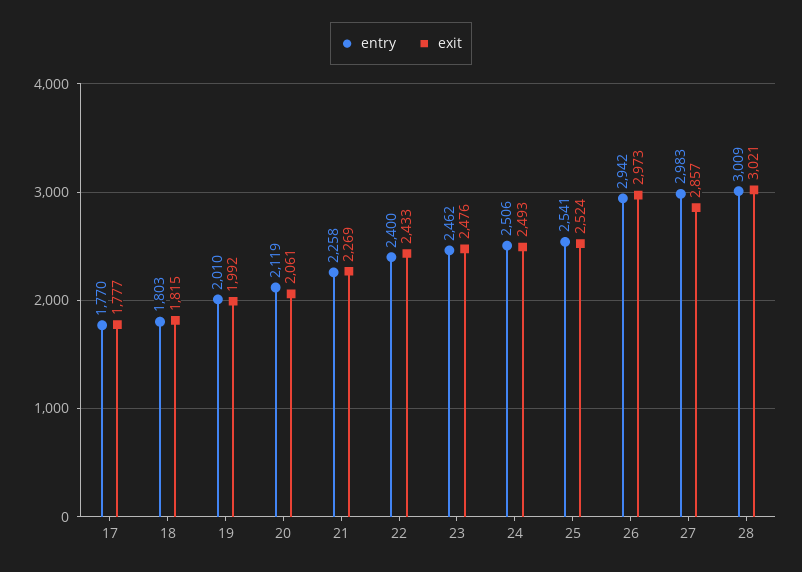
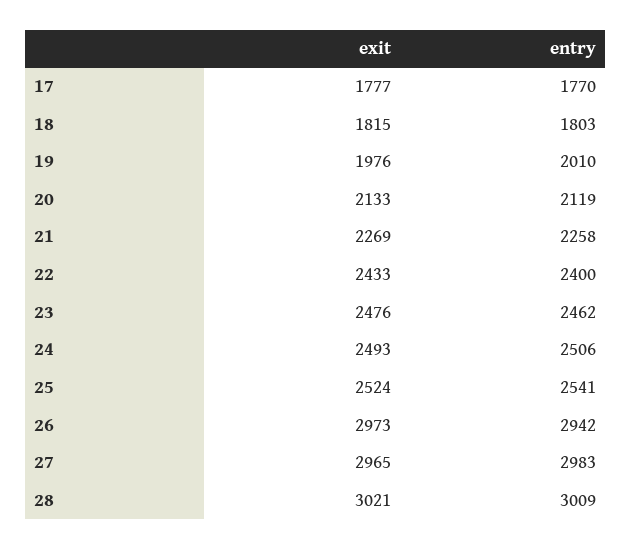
  {
    "entry": {
      "17": 1770,
      "18": 1803,
      "19": 2010,
      "20": 2119,
      "21": 2258,
      "22": 2400,
      "23": 2462,
      "24": 2506,
      "25": 2541,
      "26": 2942,
      "27": 2983,
      "28": 3009
    },
    "exit": {
      "17": 1777,
      "18": 1815,
-     "19": 1992,
+     "19": 1976,
-     "20": 2061,
+     "20": 2133,
      "21": 2269,
      "22": 2433,
      "23": 2476,
      "24": 2493,
      "25": 2524,
      "26": 2973,
-     "27": 2857,
+     "27": 2965,
      "28": 3021
    }
  }

